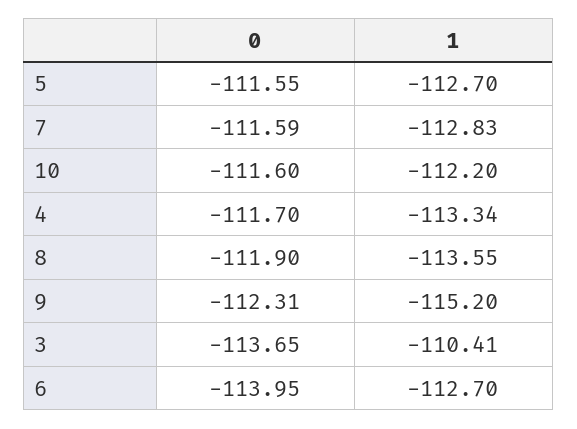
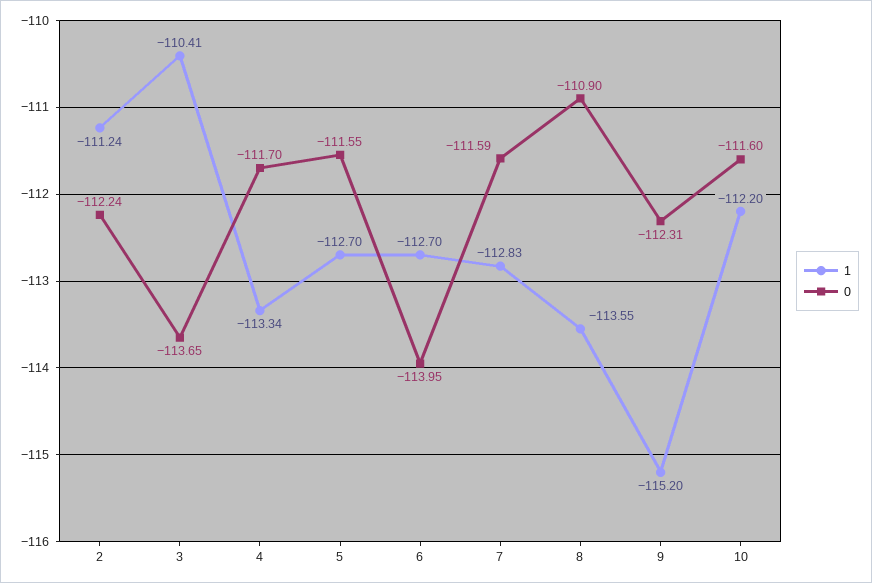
  {
    "0": {
      "5": -111.55,
      "7": -111.59,
      "10": -111.6,
      "4": -111.7,
-     "8": -111.9,
+     "8": -110.9,
      "9": -112.31,
      "3": -113.65,
-     "6": -113.95
+     "6": -113.95,
+     "2": -112.24
    },
    "1": {
      "5": -112.7,
      "7": -112.83,
      "10": -112.2,
      "4": -113.34,
      "8": -113.55,
      "9": -115.2,
      "3": -110.41,
-     "6": -112.7
+     "6": -112.7,
+     "2": -111.24
    }
  }

